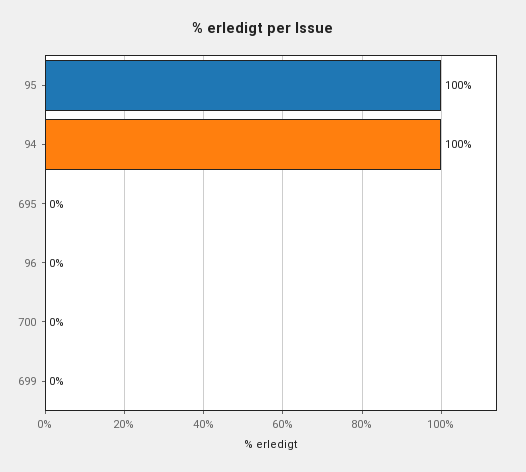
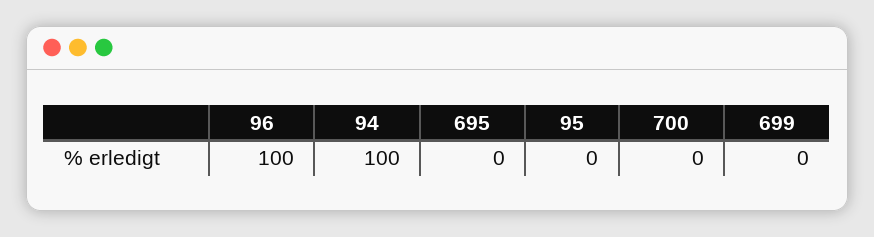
  {
-   "95": 100,
+   "95": 0,
    "94": 100,
    "695": 0,
-   "96": 0,
+   "96": 100,
    "700": 0,
    "699": 0
  }

